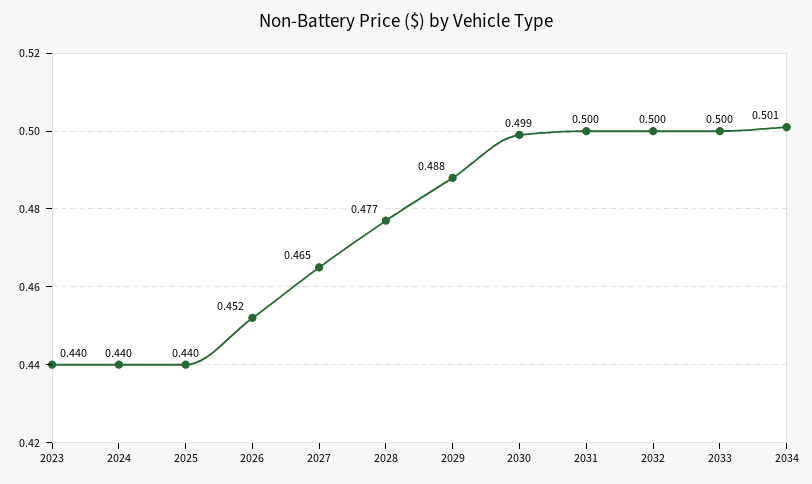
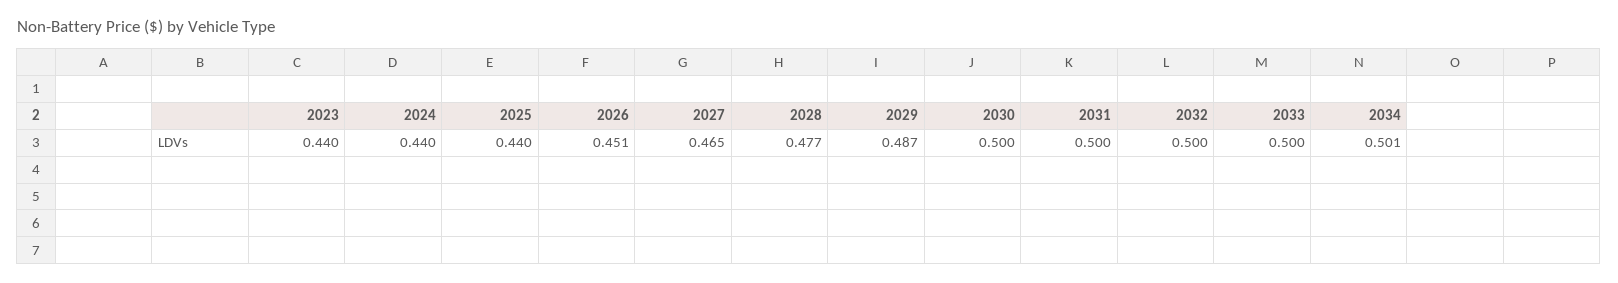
  {
    "2023": 0.44,
    "2024": 0.44,
    "2025": 0.44,
-   "2026": 0.452,
+   "2026": 0.451,
    "2027": 0.465,
    "2028": 0.477,
-   "2029": 0.488,
+   "2029": 0.487,
-   "2030": 0.499,
+   "2030": 0.5,
    "2031": 0.5,
    "2032": 0.5,
    "2033": 0.5,
    "2034": 0.501
  }

